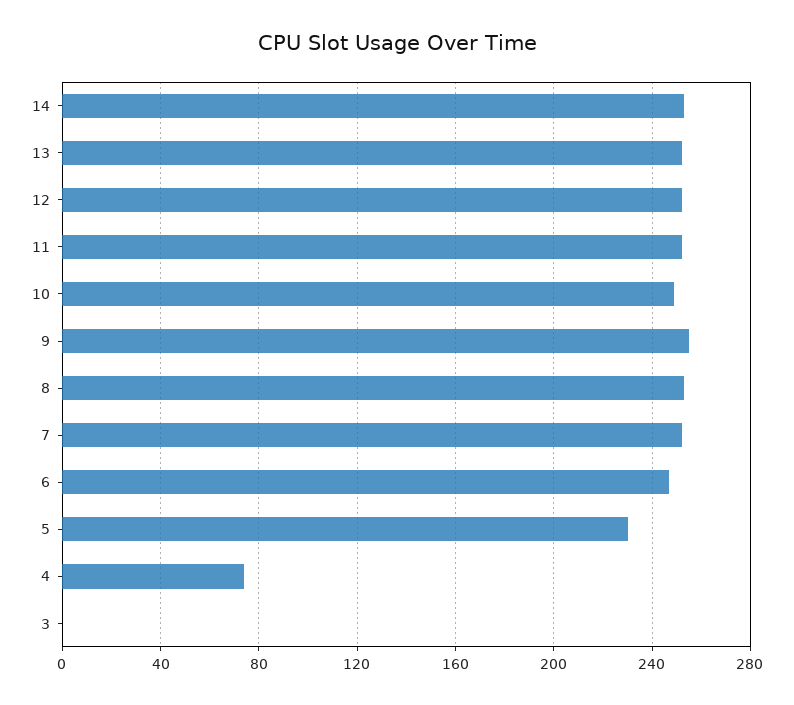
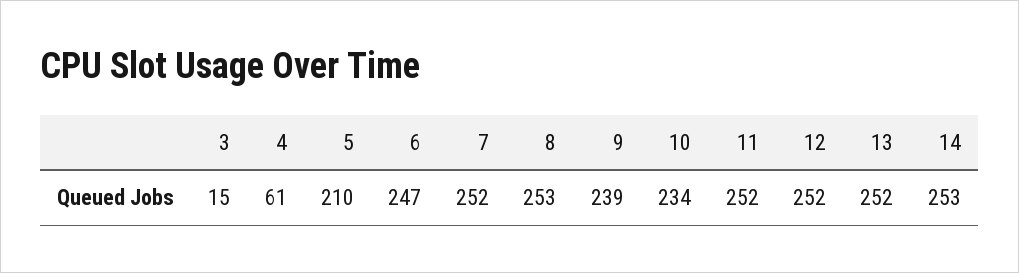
  {
    "14": 253,
    "13": 252,
    "12": 252,
    "11": 252,
-   "10": 250,
+   "10": 234,
-   "9": 255,
+   "9": 239,
    "8": 253,
    "7": 252,
    "6": 247,
-   "5": 230,
+   "5": 210,
-   "4": 75,
+   "4": 61,
-   "3": 0
+   "3": 15
  }

